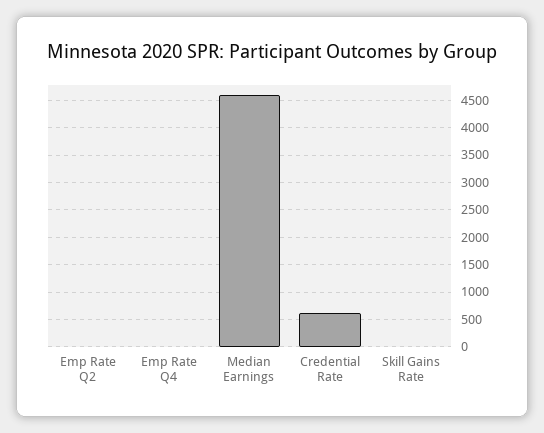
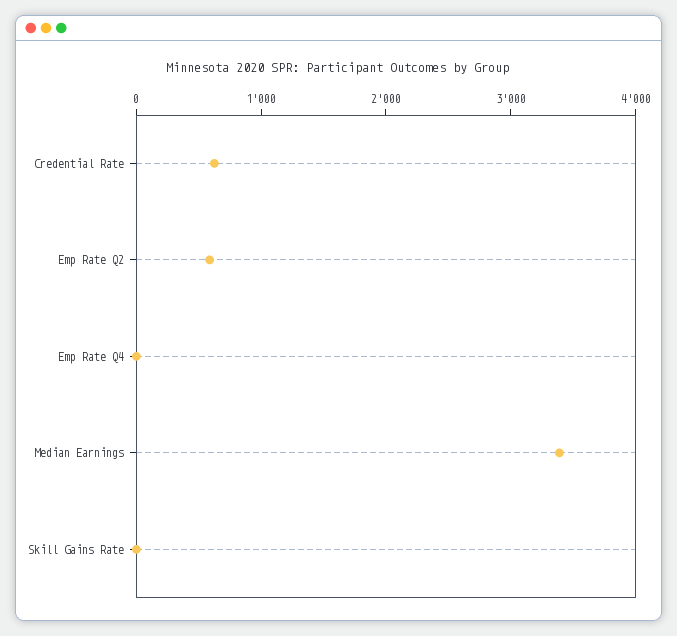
  {
-   "Emp Rate Q2": 0,
+   "Emp Rate Q2": 600,
    "Emp Rate Q4": 0,
-   "Median Earnings": 4500,
+   "Median Earnings": 3400,
    "Credential Rate": 600,
    "Skill Gains Rate": 0
  }

